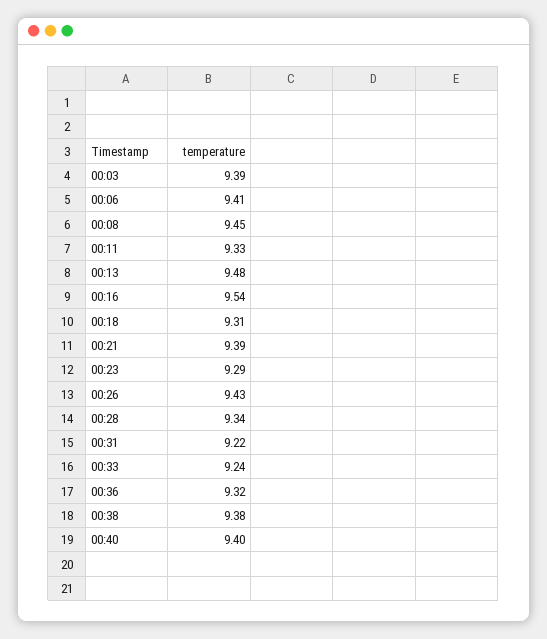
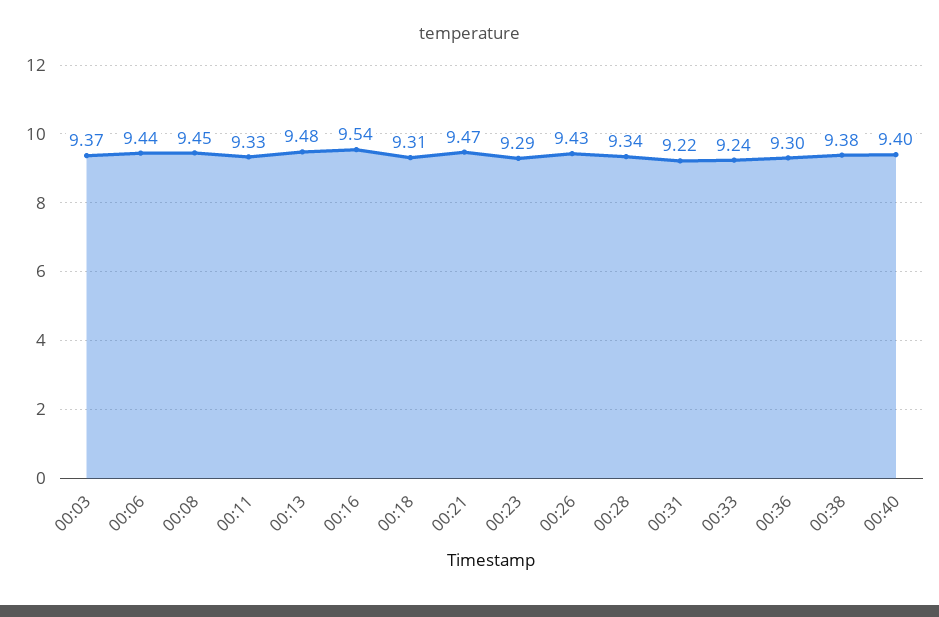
  {
-   "00:03": 9.39,
+   "00:03": 9.37,
-   "00:06": 9.41,
+   "00:06": 9.44,
    "00:08": 9.45,
    "00:11": 9.33,
    "00:13": 9.48,
    "00:16": 9.54,
    "00:18": 9.31,
-   "00:21": 9.39,
+   "00:21": 9.47,
    "00:23": 9.29,
    "00:26": 9.43,
    "00:28": 9.34,
    "00:31": 9.22,
    "00:33": 9.24,
-   "00:36": 9.32,
+   "00:36": 9.3,
    "00:38": 9.38,
    "00:40": 9.4
  }

